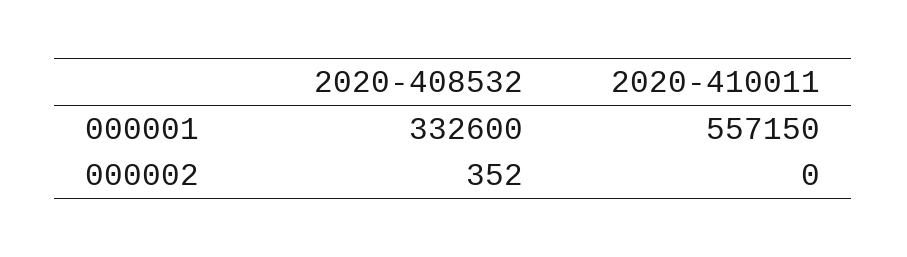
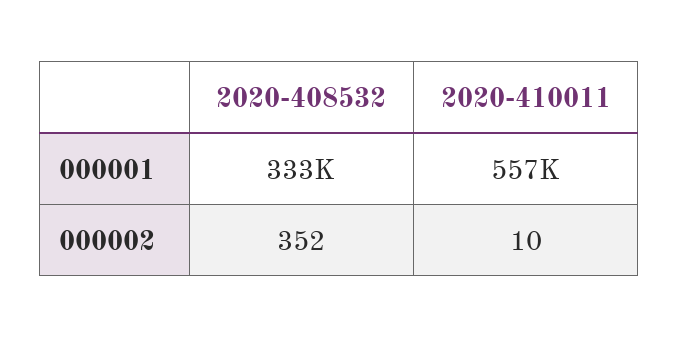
  {
    "2020-408532": {
      "000001": 332600,
      "000002": 352
    },
    "2020-410011": {
      "000001": 557150,
-     "000002": 0
+     "000002": 10
    }
  }

